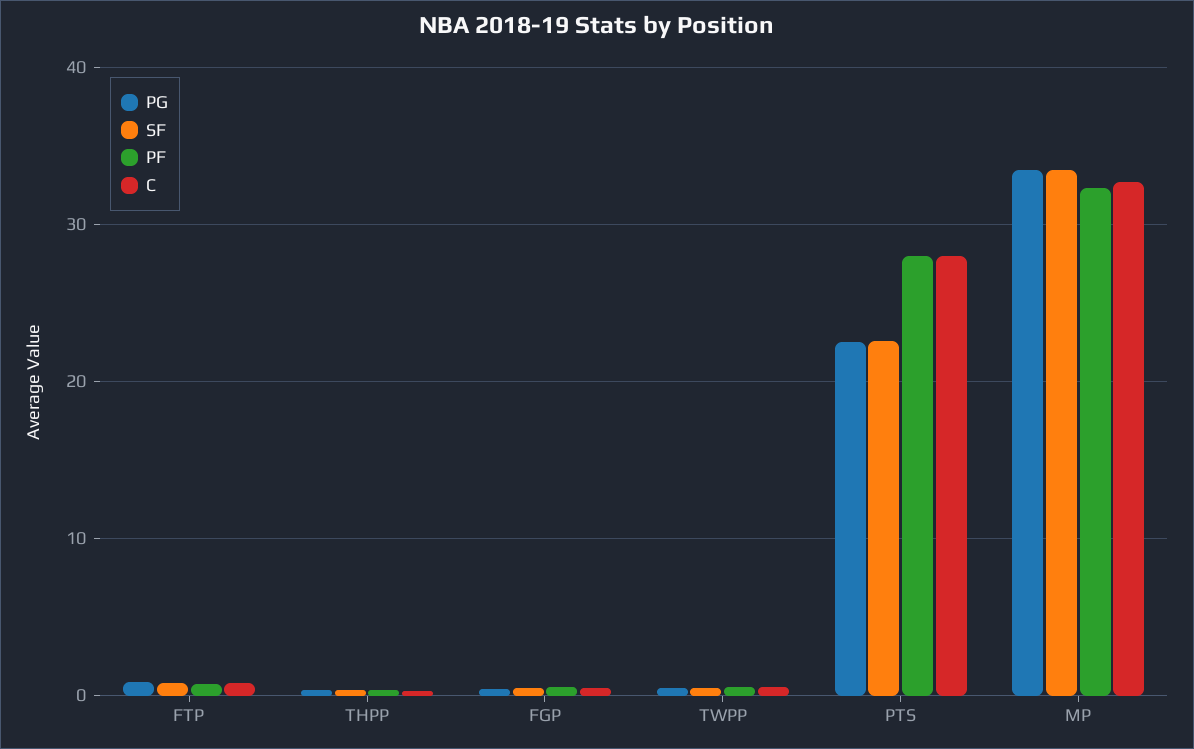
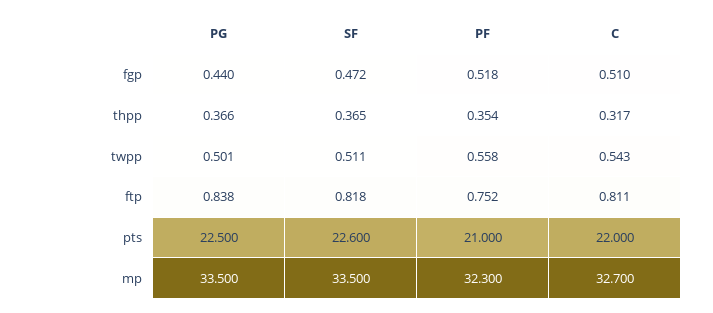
  {
    "PG": {
      "FTP": 0.838,
      "THPP": 0.366,
      "FGP": 0.44,
      "TWPP": 0.501,
      "PTS": 22.5,
      "MP": 33.5
    },
    "SF": {
      "FTP": 0.818,
      "THPP": 0.365,
      "FGP": 0.472,
      "TWPP": 0.511,
      "PTS": 22.6,
      "MP": 33.5
    },
    "PF": {
      "FTP": 0.752,
      "THPP": 0.354,
      "FGP": 0.518,
      "TWPP": 0.558,
-     "PTS": 28,
+     "PTS": 21,
      "MP": 32.3
    },
    "C": {
      "FTP": 0.811,
      "THPP": 0.317,
      "FGP": 0.51,
      "TWPP": 0.543,
-     "PTS": 28,
+     "PTS": 22,
      "MP": 32.7
    }
  }

